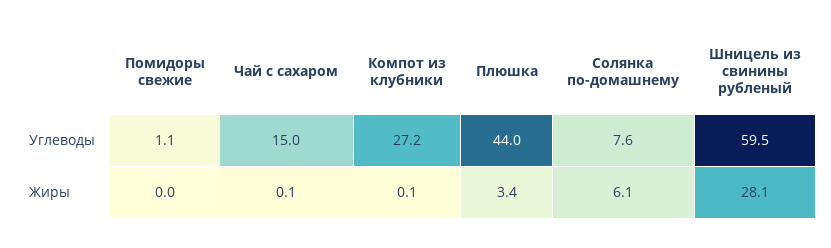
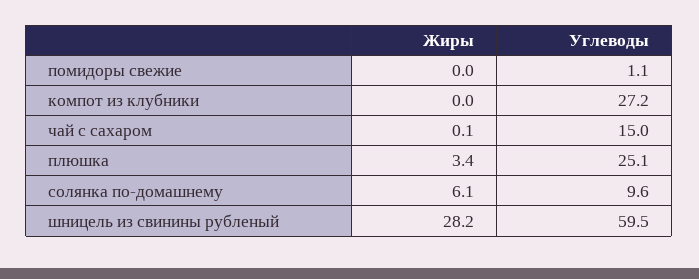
  {
    "Помидоры свежие": {
      "Углеводы": 1.1,
      "Жиры": 0
    },
    "Чай с сахаром": {
      "Углеводы": 15,
      "Жиры": 0.1
    },
    "Компот из клубники": {
      "Углеводы": 27.2,
-     "Жиры": 0.1
+     "Жиры": 0
    },
    "Плюшка": {
-     "Углеводы": 44,
+     "Углеводы": 25.1,
      "Жиры": 3.4
    },
    "Солянка по-домашнему": {
-     "Углеводы": 7.6,
+     "Углеводы": 9.6,
      "Жиры": 6.1
    },
    "Шницель из свинины рубленый": {
      "Углеводы": 59.5,
-     "Жиры": 28.1
+     "Жиры": 28.2
    }
  }

